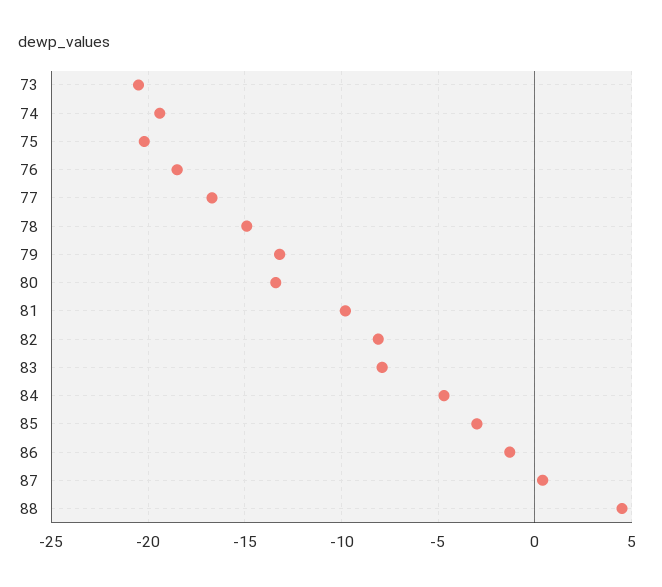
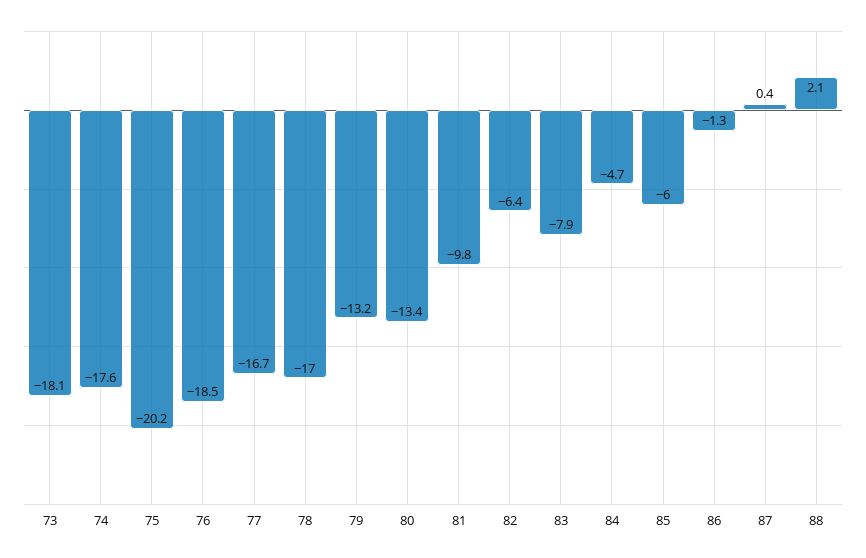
  {
-   "73": -20.5,
+   "73": -18.1,
-   "74": -19.5,
+   "74": -17.6,
    "75": -20.2,
    "76": -18.5,
    "77": -16.7,
-   "78": -15,
+   "78": -17,
    "79": -13.2,
    "80": -13.4,
    "81": -9.8,
-   "82": -8,
+   "82": -6.4,
    "83": -7.9,
    "84": -4.7,
-   "85": -3,
+   "85": -6,
    "86": -1.3,
    "87": 0.4,
-   "88": 4.5
+   "88": 2.1
  }

